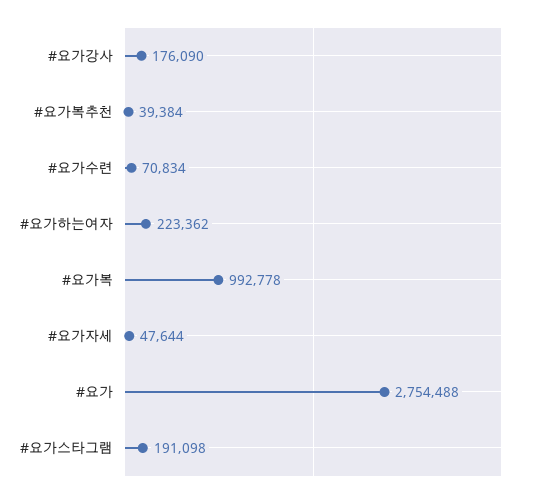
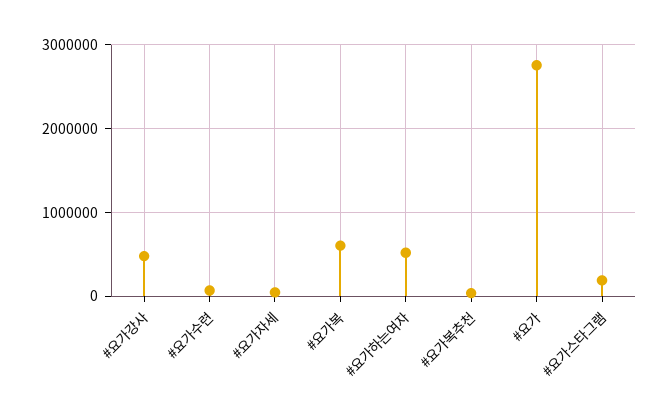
  {
-   "#요가강사": 176090,
+   "#요가강사": 500000,
    "#요가복추천": 39384,
    "#요가수련": 70834,
-   "#요가하는여자": 223362,
+   "#요가하는여자": 500000,
-   "#요가복": 992778,
+   "#요가복": 600000,
    "#요가자세": 47644,
    "#요가": 2754488,
    "#요가스타그램": 191098
  }

